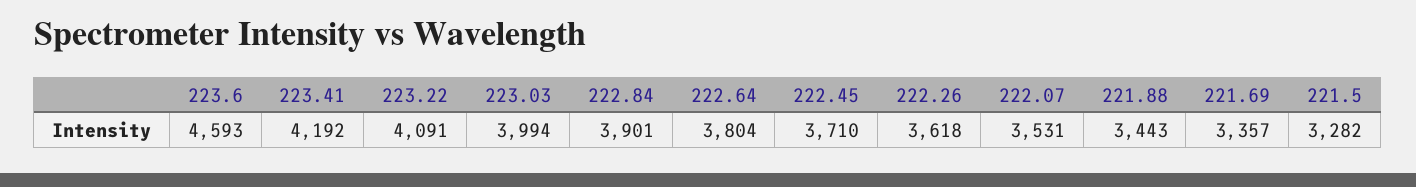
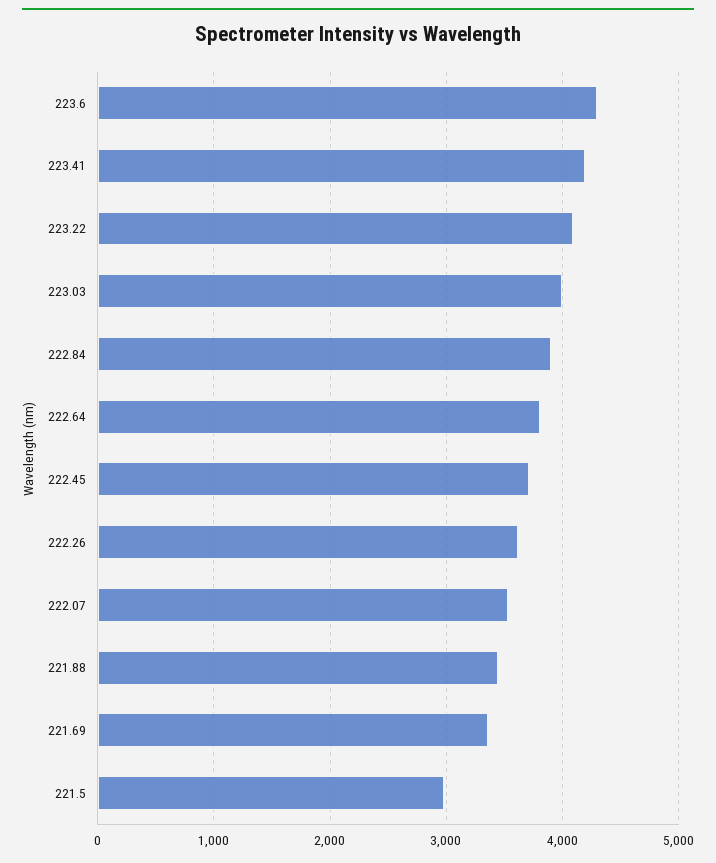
  {
-   "223.6": 4593,
+   "223.6": 4300,
    "223.41": 4192,
    "223.22": 4091,
    "223.03": 3994,
    "222.84": 3901,
    "222.64": 3804,
    "222.45": 3710,
    "222.26": 3618,
    "222.07": 3531,
    "221.88": 3443,
    "221.69": 3357,
-   "221.5": 3282
+   "221.5": 3000
  }

